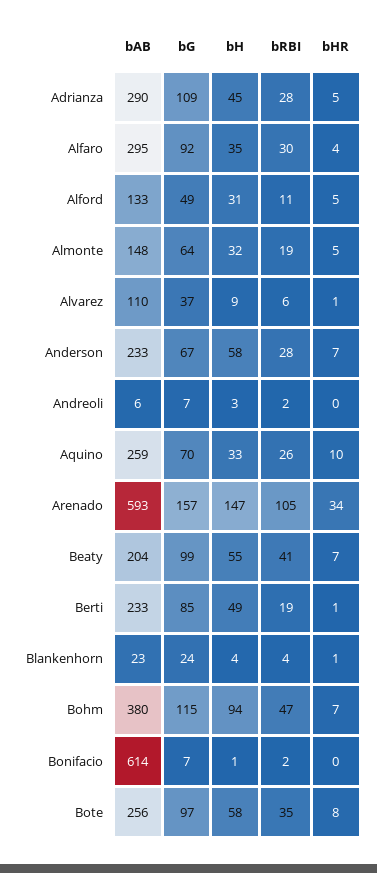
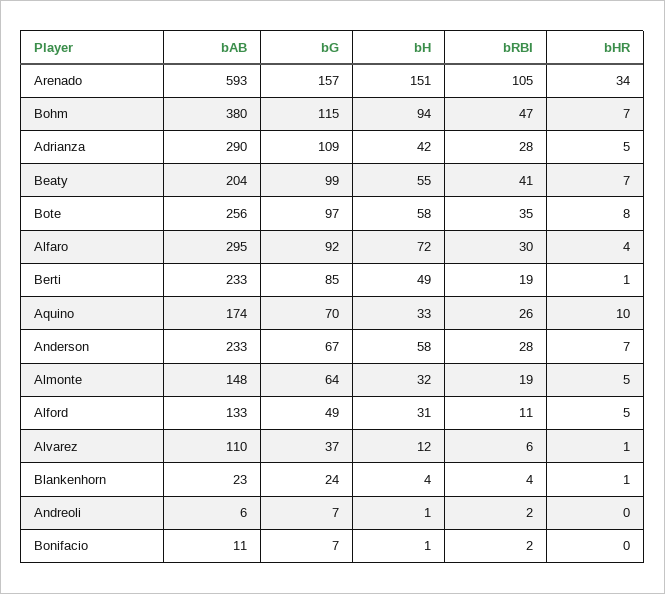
  {
    "bAB": {
      "Adrianza": 290,
      "Alfaro": 295,
      "Alford": 133,
      "Almonte": 148,
      "Alvarez": 110,
      "Anderson": 233,
      "Andreoli": 6,
-     "Aquino": 259,
+     "Aquino": 174,
      "Arenado": 593,
      "Beaty": 204,
      "Berti": 233,
      "Blankenhorn": 23,
      "Bohm": 380,
-     "Bonifacio": 614,
+     "Bonifacio": 11,
      "Bote": 256
    },
    "bG": {
      "Adrianza": 109,
      "Alfaro": 92,
      "Alford": 49,
      "Almonte": 64,
      "Alvarez": 37,
      "Anderson": 67,
      "Andreoli": 7,
      "Aquino": 70,
      "Arenado": 157,
      "Beaty": 99,
      "Berti": 85,
      "Blankenhorn": 24,
      "Bohm": 115,
      "Bonifacio": 7,
      "Bote": 97
    },
    "bH": {
-     "Adrianza": 45,
+     "Adrianza": 42,
-     "Alfaro": 35,
+     "Alfaro": 72,
      "Alford": 31,
      "Almonte": 32,
-     "Alvarez": 9,
+     "Alvarez": 12,
      "Anderson": 58,
-     "Andreoli": 3,
+     "Andreoli": 1,
      "Aquino": 33,
-     "Arenado": 147,
+     "Arenado": 151,
      "Beaty": 55,
      "Berti": 49,
      "Blankenhorn": 4,
      "Bohm": 94,
      "Bonifacio": 1,
      "Bote": 58
    },
    "bRBI": {
      "Adrianza": 28,
      "Alfaro": 30,
      "Alford": 11,
      "Almonte": 19,
      "Alvarez": 6,
      "Anderson": 28,
      "Andreoli": 2,
      "Aquino": 26,
      "Arenado": 105,
      "Beaty": 41,
      "Berti": 19,
      "Blankenhorn": 4,
      "Bohm": 47,
      "Bonifacio": 2,
      "Bote": 35
    },
    "bHR": {
      "Adrianza": 5,
      "Alfaro": 4,
      "Alford": 5,
      "Almonte": 5,
      "Alvarez": 1,
      "Anderson": 7,
      "Andreoli": 0,
      "Aquino": 10,
      "Arenado": 34,
      "Beaty": 7,
      "Berti": 1,
      "Blankenhorn": 1,
      "Bohm": 7,
      "Bonifacio": 0,
      "Bote": 8
    }
  }

